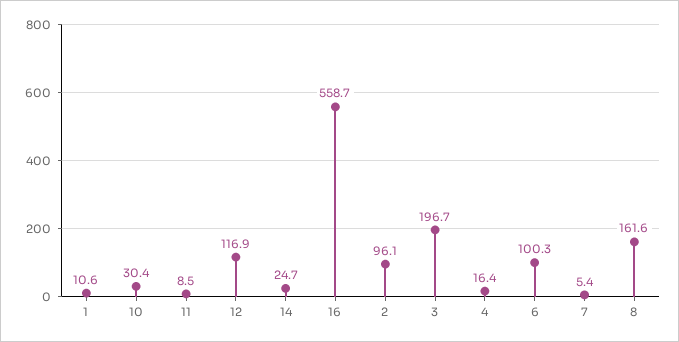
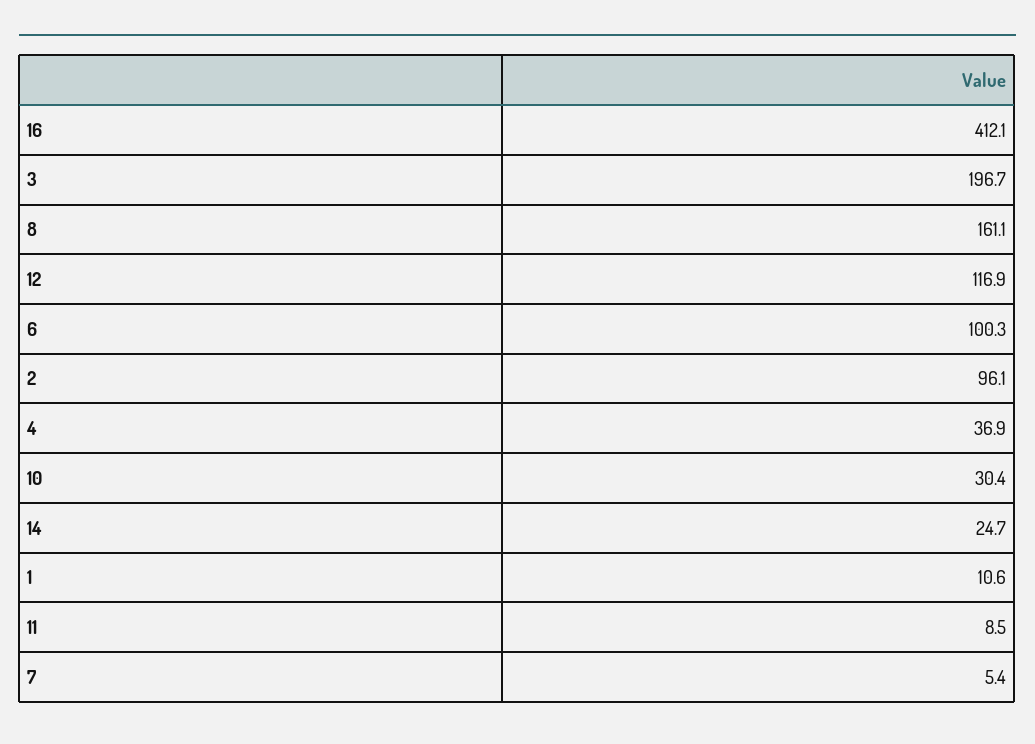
  {
    "1": 10.6,
    "10": 30.4,
    "11": 8.5,
    "12": 116.9,
    "14": 24.7,
-   "16": 558.7,
+   "16": 412.1,
    "2": 96.1,
    "3": 196.7,
-   "4": 16.4,
+   "4": 36.9,
    "6": 100.3,
    "7": 5.4,
-   "8": 161.6
+   "8": 161.1
  }

